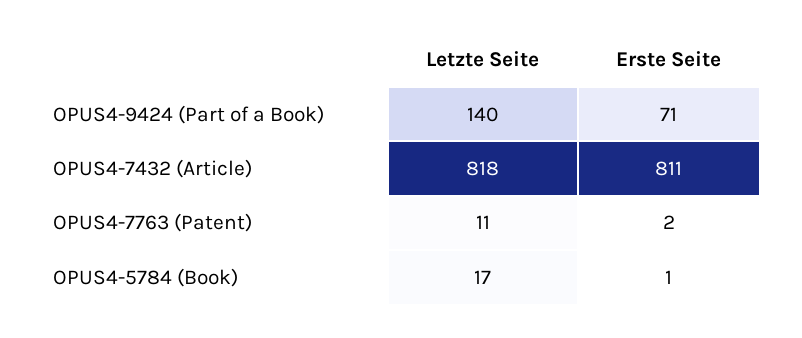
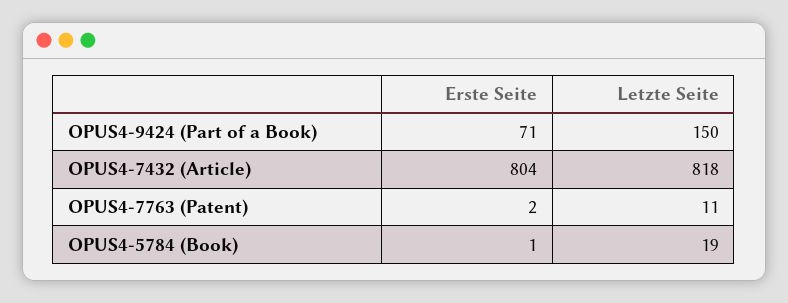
  {
    "Letzte Seite": {
-     "OPUS4-9424 (Part of a Book)": 140,
+     "OPUS4-9424 (Part of a Book)": 150,
      "OPUS4-7432 (Article)": 818,
      "OPUS4-7763 (Patent)": 11,
-     "OPUS4-5784 (Book)": 17
+     "OPUS4-5784 (Book)": 19
    },
    "Erste Seite": {
      "OPUS4-9424 (Part of a Book)": 71,
-     "OPUS4-7432 (Article)": 811,
+     "OPUS4-7432 (Article)": 804,
      "OPUS4-7763 (Patent)": 2,
      "OPUS4-5784 (Book)": 1
    }
  }

